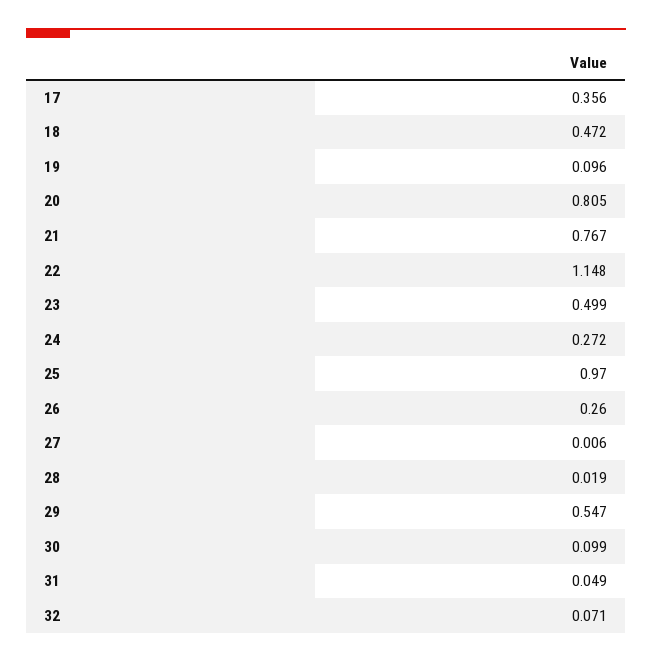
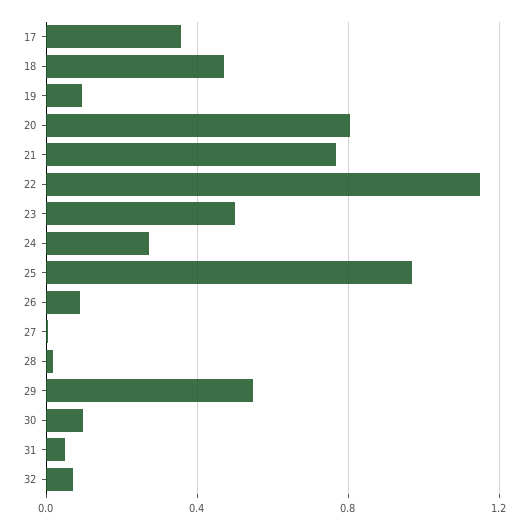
  {
    "17": 0.356,
    "18": 0.472,
    "19": 0.096,
    "20": 0.805,
    "21": 0.767,
    "22": 1.148,
    "23": 0.499,
    "24": 0.272,
    "25": 0.97,
-   "26": 0.26,
+   "26": 0.1,
    "27": 0.006,
    "28": 0.019,
    "29": 0.547,
    "30": 0.099,
    "31": 0.049,
    "32": 0.071
  }

